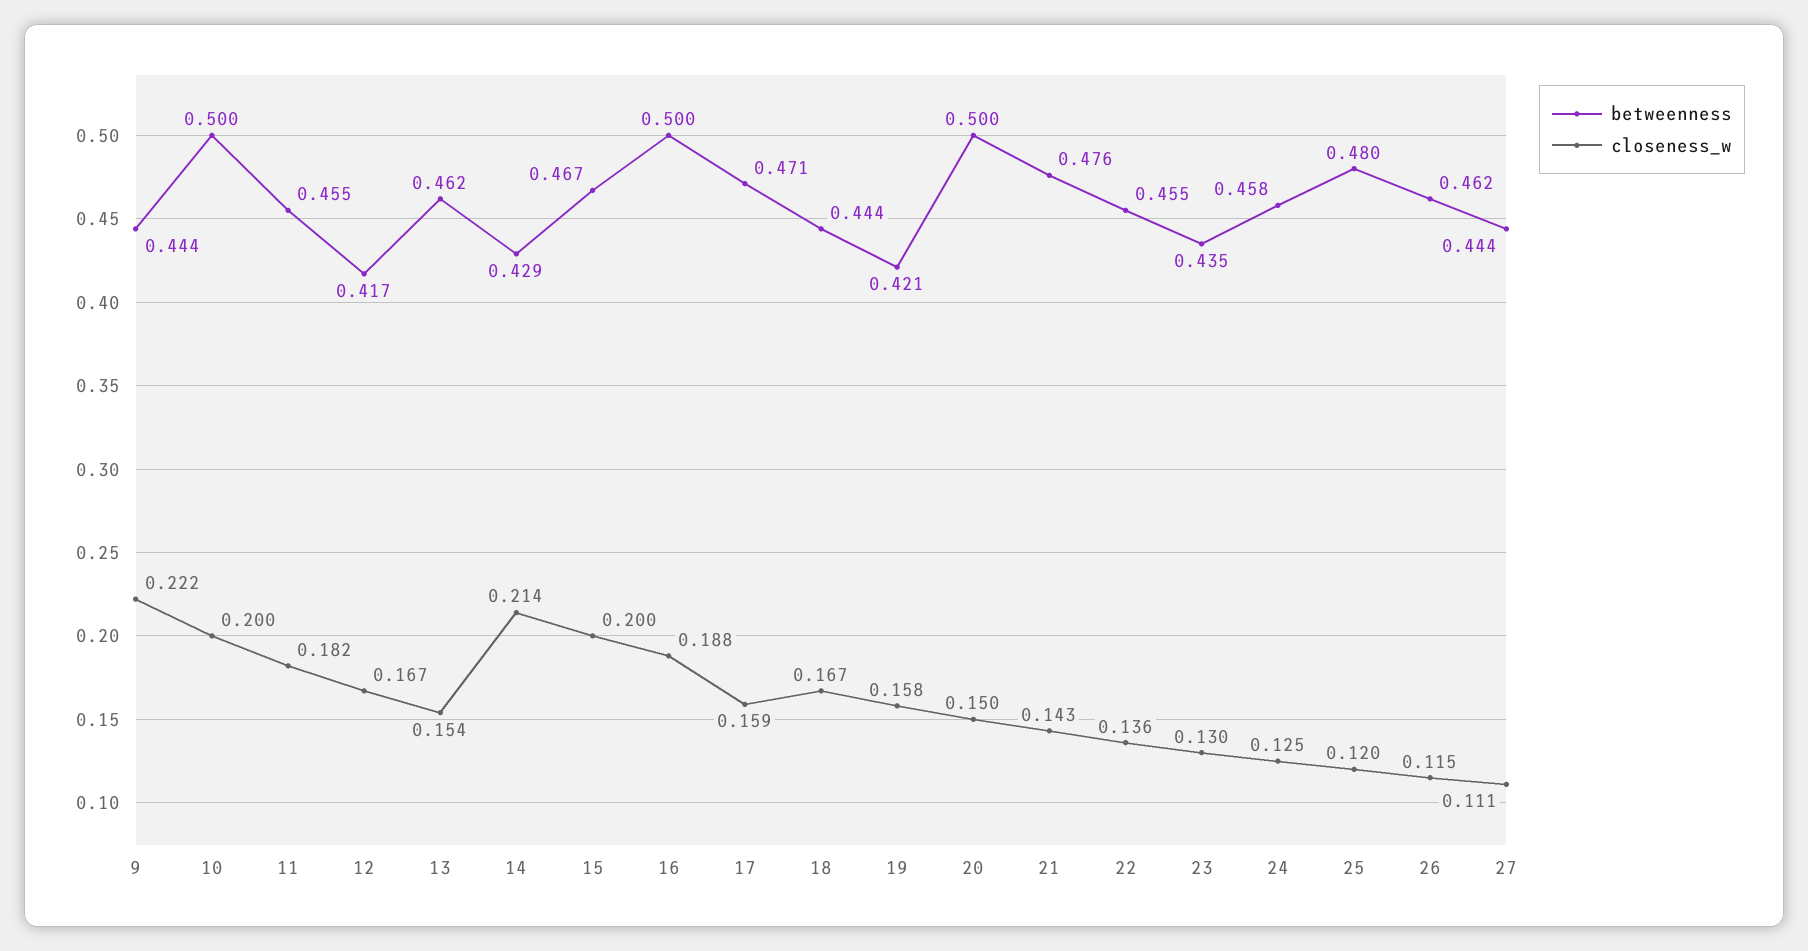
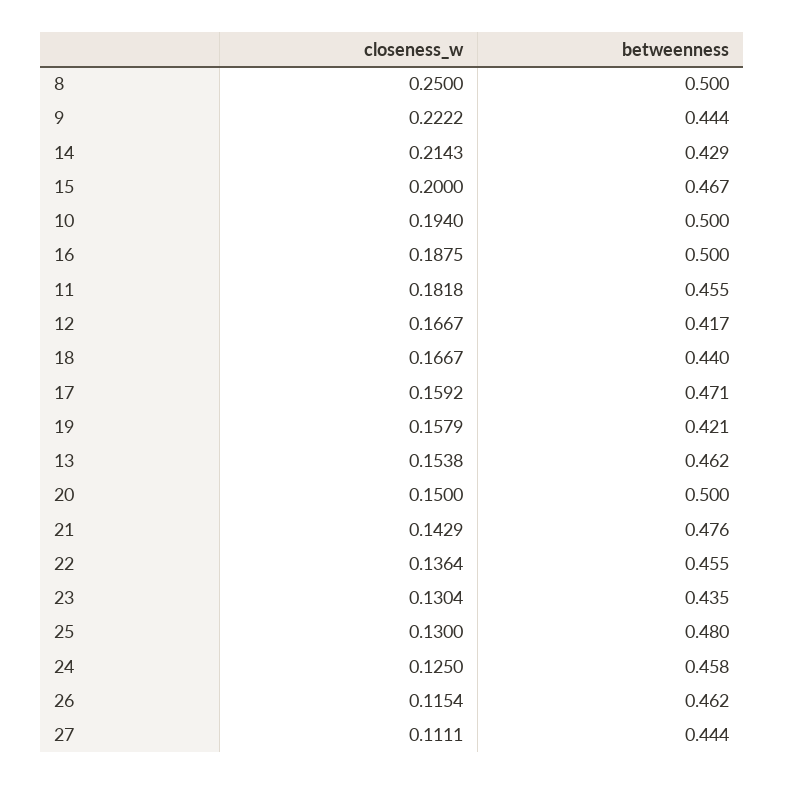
  {
    "betweenness": {
      "9": 0.444,
      "10": 0.5,
      "11": 0.455,
      "12": 0.417,
      "13": 0.462,
      "14": 0.429,
      "15": 0.467,
      "16": 0.5,
      "17": 0.471,
-     "18": 0.444,
+     "18": 0.44,
      "19": 0.421,
      "20": 0.5,
      "21": 0.476,
      "22": 0.455,
      "23": 0.435,
      "24": 0.458,
      "25": 0.48,
      "26": 0.462,
-     "27": 0.444
+     "27": 0.444,
+     "8": 0.5
    },
    "closeness_w": {
      "9": 0.2222,
-     "10": 0.2,
+     "10": 0.194,
      "11": 0.1818,
      "12": 0.1667,
      "13": 0.1538,
      "14": 0.2143,
      "15": 0.2,
      "16": 0.1875,
      "17": 0.1592,
      "18": 0.1667,
      "19": 0.1579,
      "20": 0.15,
      "21": 0.1429,
      "22": 0.1364,
      "23": 0.1304,
      "24": 0.125,
-     "25": 0.12,
+     "25": 0.13,
      "26": 0.1154,
-     "27": 0.1111
+     "27": 0.1111,
+     "8": 0.25
    }
  }

